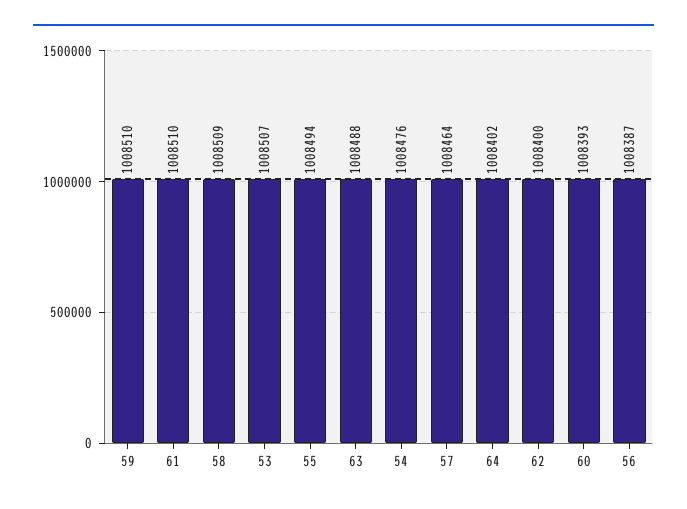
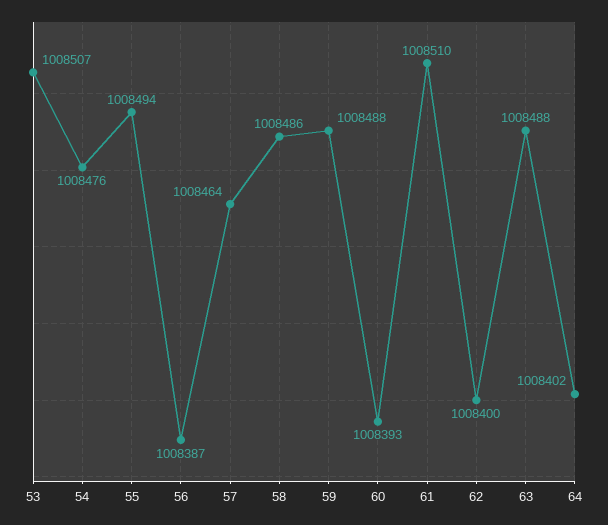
  {
-   "59": 1008510,
+   "59": 1008488,
    "61": 1008510,
-   "58": 1008509,
+   "58": 1008486,
    "53": 1008507,
    "55": 1008494,
    "63": 1008488,
    "54": 1008476,
    "57": 1008464,
    "64": 1008402,
    "62": 1008400,
    "60": 1008393,
    "56": 1008387
  }

